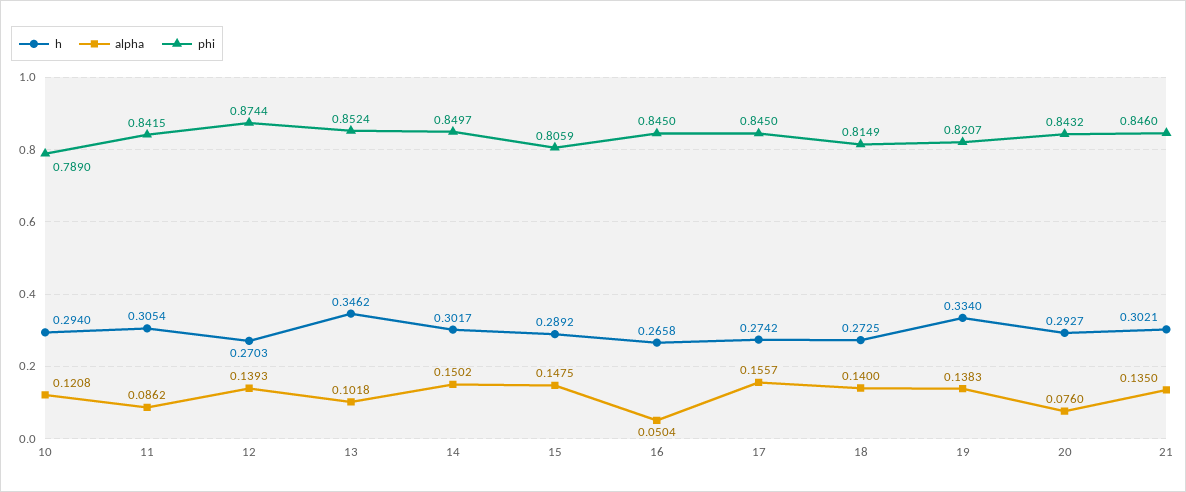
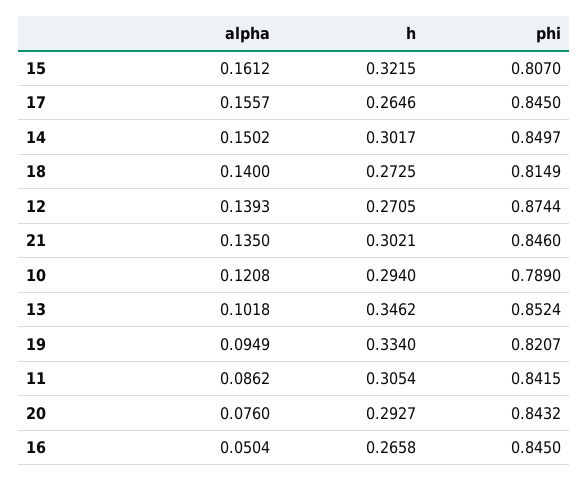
  {
    "h": {
      "10": 0.294,
      "11": 0.3054,
-     "12": 0.2703,
+     "12": 0.2705,
      "13": 0.3462,
      "14": 0.3017,
-     "15": 0.2892,
+     "15": 0.3215,
      "16": 0.2658,
-     "17": 0.2742,
+     "17": 0.2646,
      "18": 0.2725,
      "19": 0.334,
      "20": 0.2927,
      "21": 0.3021
    },
    "alpha": {
      "10": 0.1208,
      "11": 0.0862,
      "12": 0.1393,
      "13": 0.1018,
      "14": 0.1502,
-     "15": 0.1475,
+     "15": 0.1612,
      "16": 0.0504,
      "17": 0.1557,
      "18": 0.14,
-     "19": 0.1383,
+     "19": 0.0949,
      "20": 0.076,
      "21": 0.135
    },
    "phi": {
      "10": 0.789,
      "11": 0.8415,
      "12": 0.8744,
      "13": 0.8524,
      "14": 0.8497,
-     "15": 0.8059,
+     "15": 0.807,
      "16": 0.845,
      "17": 0.845,
      "18": 0.8149,
      "19": 0.8207,
      "20": 0.8432,
      "21": 0.846
    }
  }

